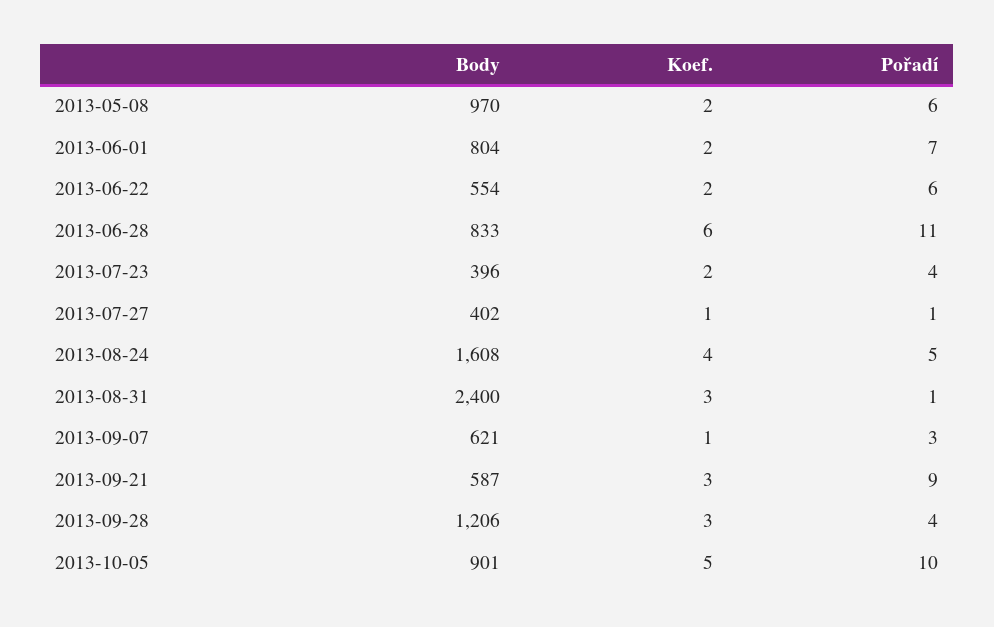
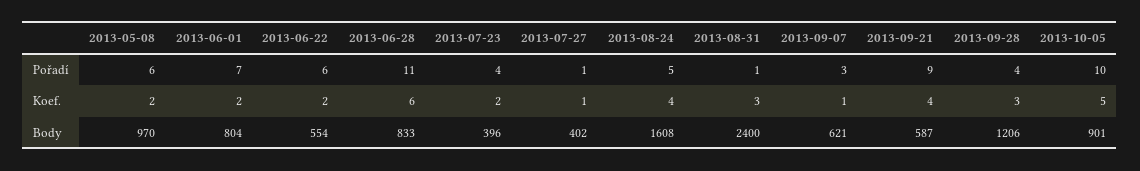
  {
    "Body": {
      "2013-05-08": 970,
      "2013-06-01": 804,
      "2013-06-22": 554,
      "2013-06-28": 833,
      "2013-07-23": 396,
      "2013-07-27": 402,
      "2013-08-24": 1608,
      "2013-08-31": 2400,
      "2013-09-07": 621,
      "2013-09-21": 587,
      "2013-09-28": 1206,
      "2013-10-05": 901
    },
    "Koef.": {
      "2013-05-08": 2,
      "2013-06-01": 2,
      "2013-06-22": 2,
      "2013-06-28": 6,
      "2013-07-23": 2,
      "2013-07-27": 1,
      "2013-08-24": 4,
      "2013-08-31": 3,
      "2013-09-07": 1,
-     "2013-09-21": 3,
+     "2013-09-21": 4,
      "2013-09-28": 3,
      "2013-10-05": 5
    },
    "Pořadí": {
      "2013-05-08": 6,
      "2013-06-01": 7,
      "2013-06-22": 6,
      "2013-06-28": 11,
      "2013-07-23": 4,
      "2013-07-27": 1,
      "2013-08-24": 5,
      "2013-08-31": 1,
      "2013-09-07": 3,
      "2013-09-21": 9,
      "2013-09-28": 4,
      "2013-10-05": 10
    }
  }

